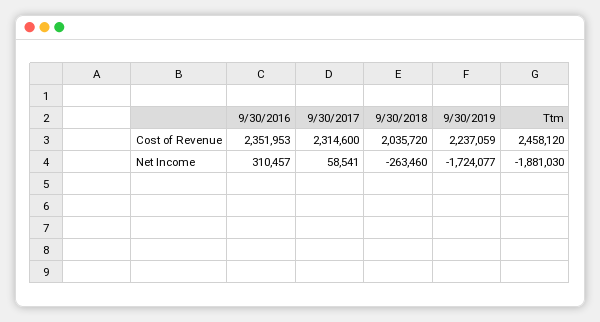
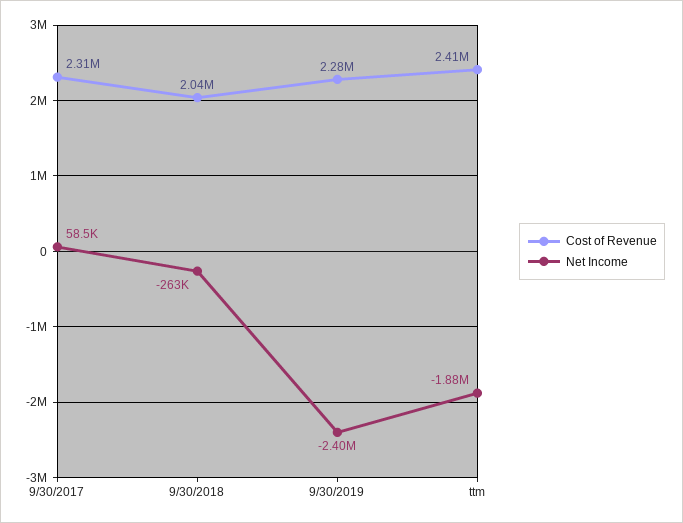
  {
    "Cost of Revenue": {
-     "9/30/2016": 2351953,
      "9/30/2017": 2314600,
      "9/30/2018": 2035720,
-     "9/30/2019": 2237059,
+     "9/30/2019": 2280000,
-     "Ttm": 2458120
+     "Ttm": 2410000
    },
    "Net Income": {
-     "9/30/2016": 310457,
      "9/30/2017": 58541,
      "9/30/2018": -263460,
-     "9/30/2019": -1724077,
+     "9/30/2019": -2400000,
      "Ttm": -1881030
    }
  }

